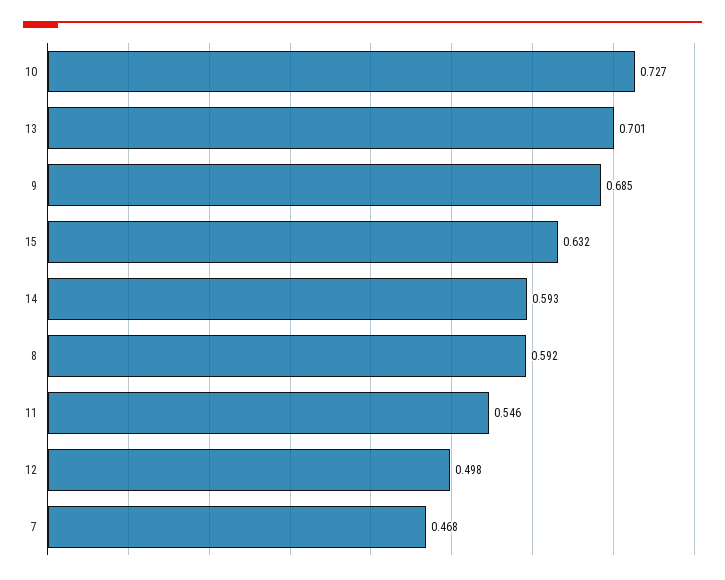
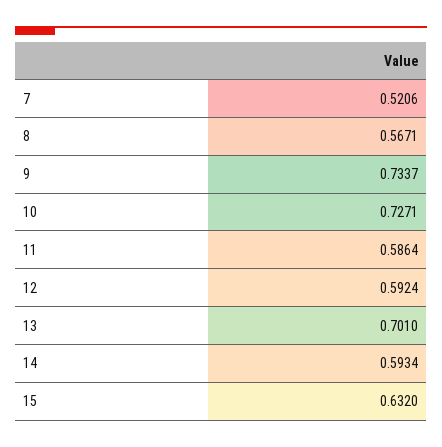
  {
    "10": 0.7271,
    "13": 0.701,
-   "9": 0.685,
+   "9": 0.7337,
    "15": 0.632,
    "14": 0.5934,
-   "8": 0.592,
+   "8": 0.5671,
-   "11": 0.546,
+   "11": 0.5864,
-   "12": 0.498,
+   "12": 0.5924,
-   "7": 0.468
+   "7": 0.5206
  }

